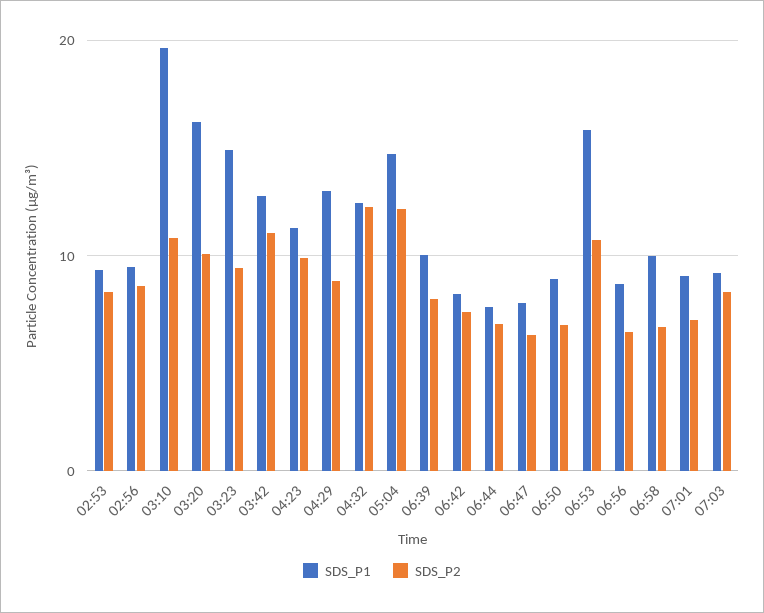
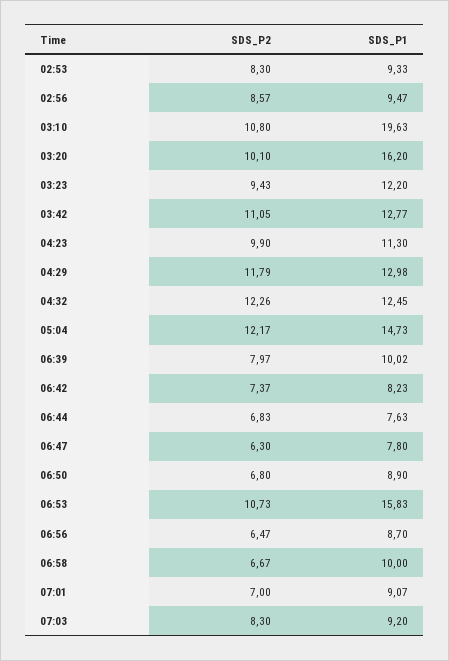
  {
    "SDS_P1": {
      "02:53": 9.33,
      "02:56": 9.47,
      "03:10": 19.63,
      "03:20": 16.2,
-     "03:23": 15,
+     "03:23": 12.2,
      "03:42": 12.77,
      "04:23": 11.3,
      "04:29": 12.98,
      "04:32": 12.45,
      "05:04": 14.73,
      "06:39": 10.02,
      "06:42": 8.23,
      "06:44": 7.63,
      "06:47": 7.8,
      "06:50": 8.9,
      "06:53": 15.83,
      "06:56": 8.7,
      "06:58": 10,
      "07:01": 9.07,
      "07:03": 9.2
    },
    "SDS_P2": {
      "02:53": 8.3,
      "02:56": 8.57,
      "03:10": 10.8,
      "03:20": 10.1,
      "03:23": 9.43,
      "03:42": 11.05,
      "04:23": 9.9,
-     "04:29": 9,
+     "04:29": 11.79,
      "04:32": 12.26,
      "05:04": 12.17,
      "06:39": 7.97,
      "06:42": 7.37,
      "06:44": 6.83,
      "06:47": 6.3,
      "06:50": 6.8,
      "06:53": 10.73,
      "06:56": 6.47,
      "06:58": 6.67,
      "07:01": 7,
      "07:03": 8.3
    }
  }

